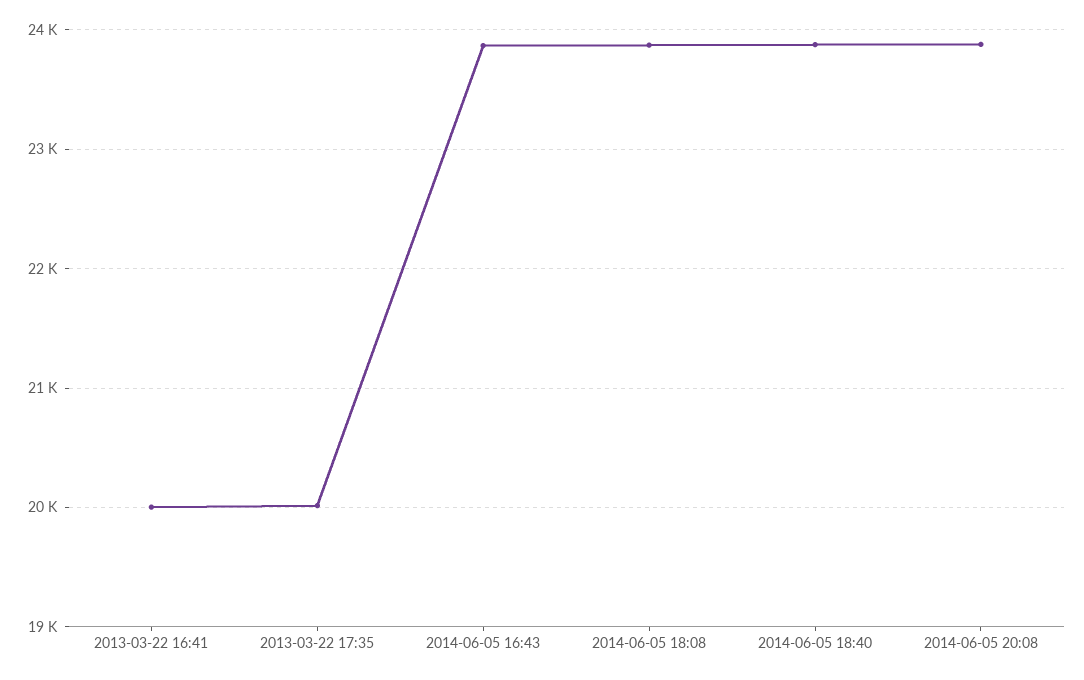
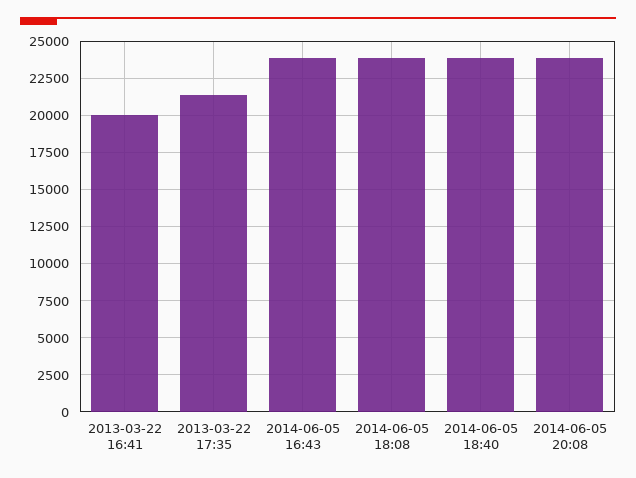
  {
    "2013-03-22 16:41": 20000,
-   "2013-03-22 17:35": 20000,
+   "2013-03-22 17:35": 21500,
    "2014-06-05 16:43": 23900,
    "2014-06-05 18:08": 23900,
    "2014-06-05 18:40": 23900,
    "2014-06-05 20:08": 23900
  }

